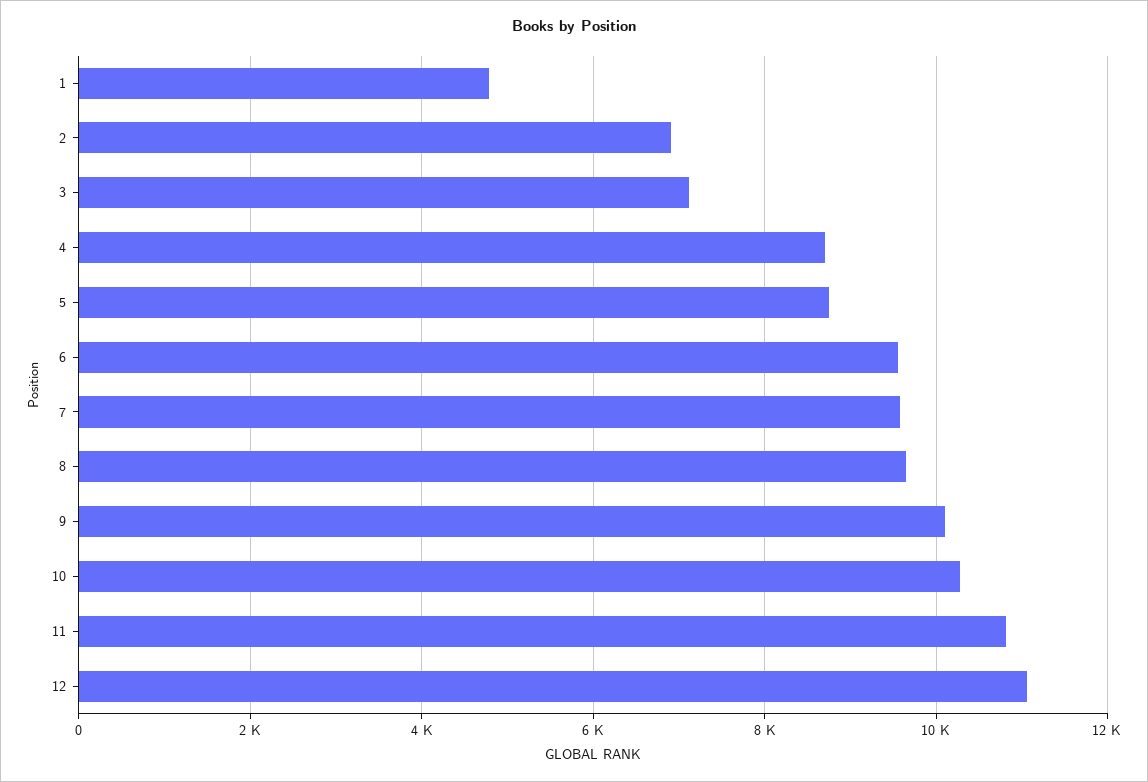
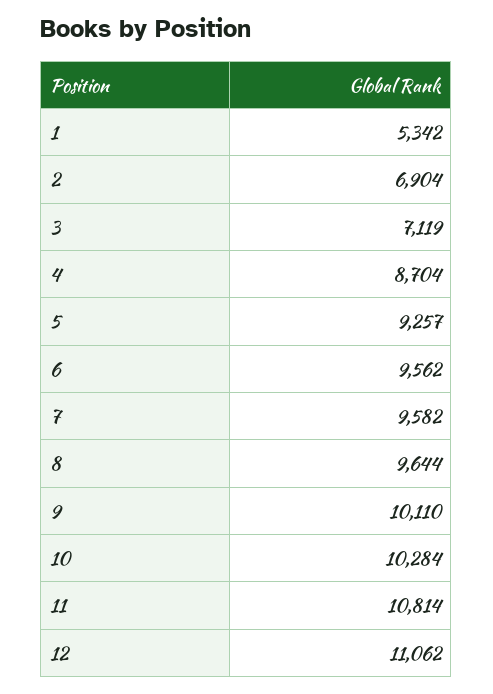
  {
-   "1": 4800,
+   "1": 5342,
    "2": 6904,
    "3": 7119,
    "4": 8704,
-   "5": 8800,
+   "5": 9257,
    "6": 9562,
    "7": 9582,
    "8": 9644,
    "9": 10110,
    "10": 10284,
    "11": 10814,
    "12": 11062
  }

